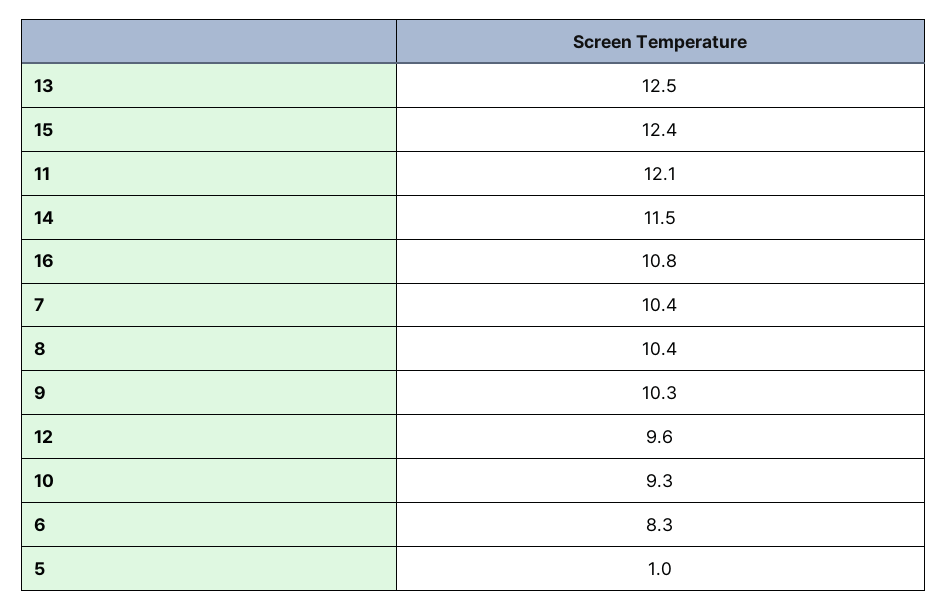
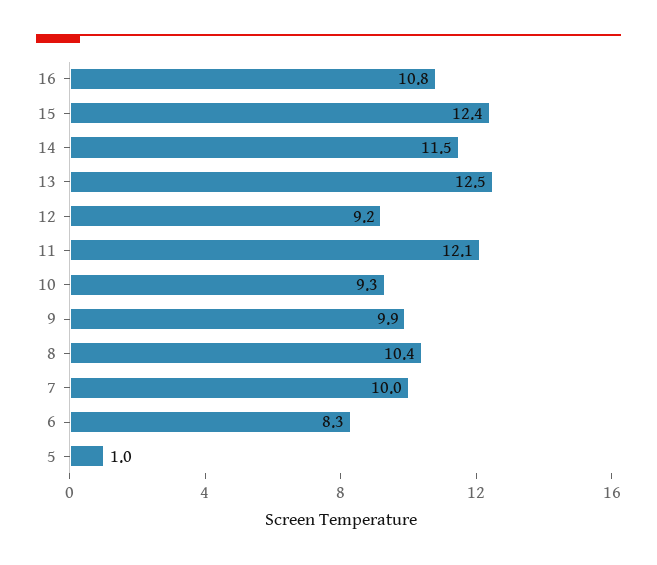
  {
    "13": 12.5,
    "15": 12.4,
    "11": 12.1,
    "14": 11.5,
    "16": 10.8,
-   "7": 10.4,
+   "7": 10,
    "8": 10.4,
-   "9": 10.3,
+   "9": 9.9,
-   "12": 9.6,
+   "12": 9.2,
    "10": 9.3,
    "6": 8.3,
    "5": 1
  }

